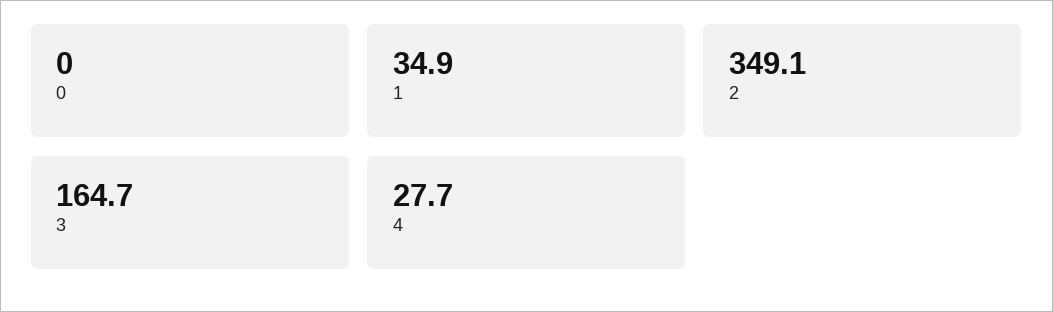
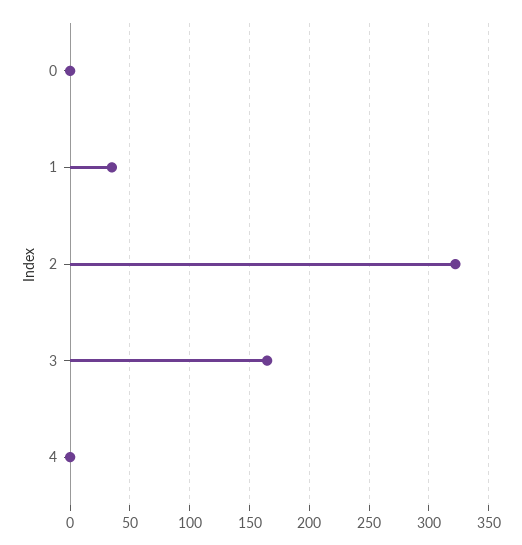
  {
    "0": 0,
    "1": 34.9,
-   "2": 349.1,
+   "2": 320,
    "3": 164.7,
-   "4": 27.7
+   "4": 0
  }

